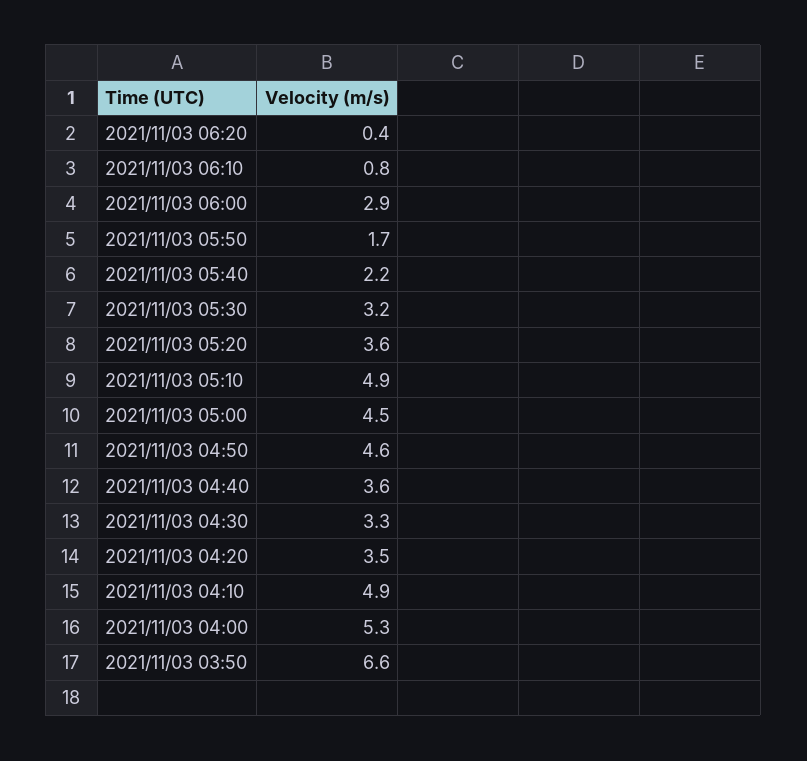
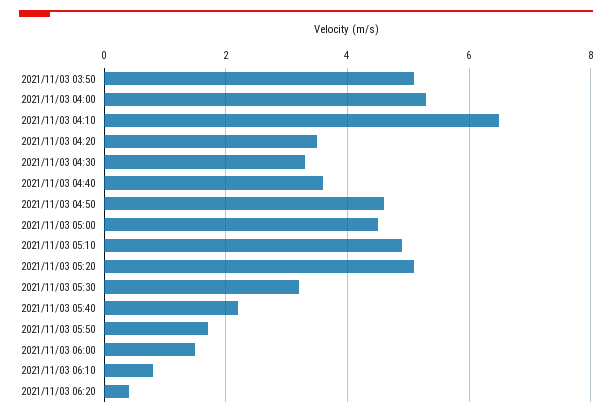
  {
    "2021/11/03 06:20": 0.4,
    "2021/11/03 06:10": 0.8,
-   "2021/11/03 06:00": 2.9,
+   "2021/11/03 06:00": 1.5,
    "2021/11/03 05:50": 1.7,
    "2021/11/03 05:40": 2.2,
    "2021/11/03 05:30": 3.2,
-   "2021/11/03 05:20": 3.6,
+   "2021/11/03 05:20": 5,
    "2021/11/03 05:10": 4.9,
    "2021/11/03 05:00": 4.5,
    "2021/11/03 04:50": 4.6,
    "2021/11/03 04:40": 3.6,
    "2021/11/03 04:30": 3.3,
    "2021/11/03 04:20": 3.5,
-   "2021/11/03 04:10": 4.9,
+   "2021/11/03 04:10": 6.5,
    "2021/11/03 04:00": 5.3,
-   "2021/11/03 03:50": 6.6
+   "2021/11/03 03:50": 5
  }

